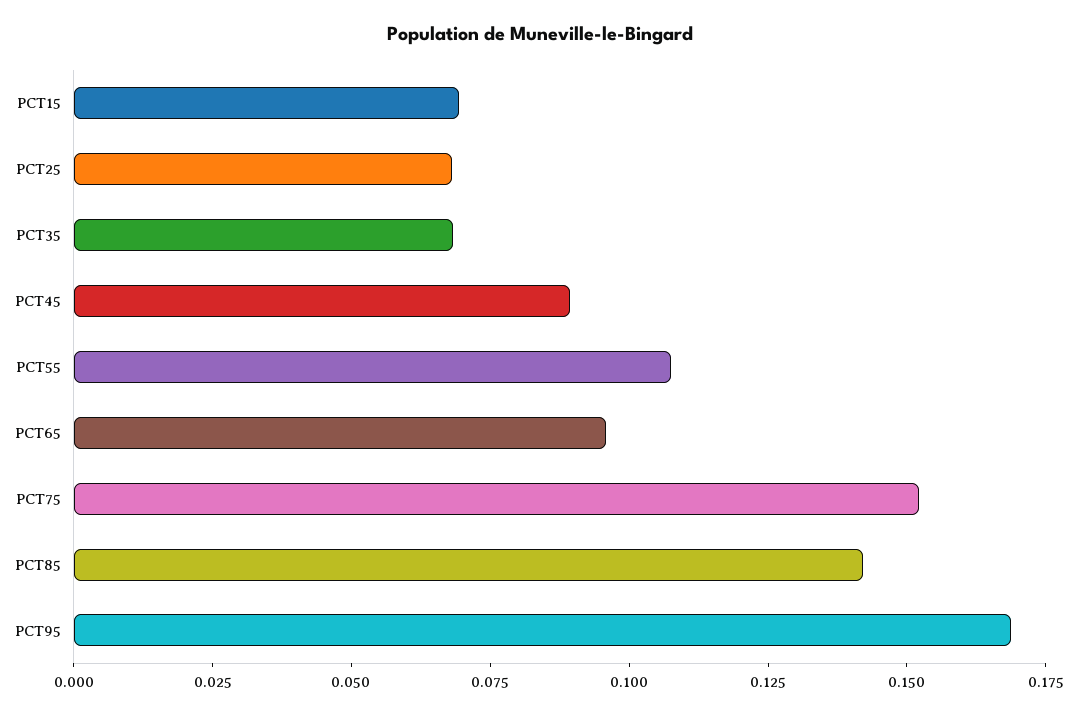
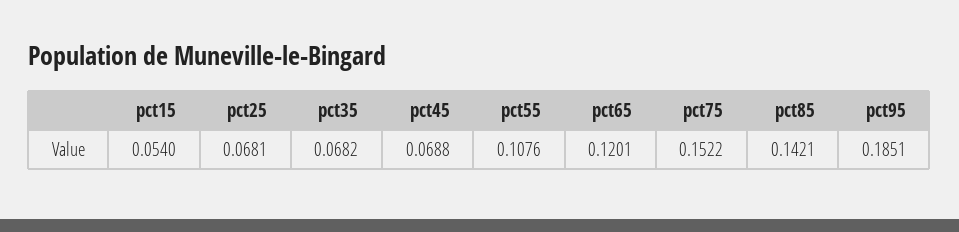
  {
-   "PCT15": 0.07,
+   "PCT15": 0.054,
    "PCT25": 0.0681,
    "PCT35": 0.0682,
-   "PCT45": 0.09,
+   "PCT45": 0.0688,
    "PCT55": 0.1076,
-   "PCT65": 0.095,
+   "PCT65": 0.1201,
    "PCT75": 0.1522,
    "PCT85": 0.1421,
-   "PCT95": 0.17
+   "PCT95": 0.1851
  }

